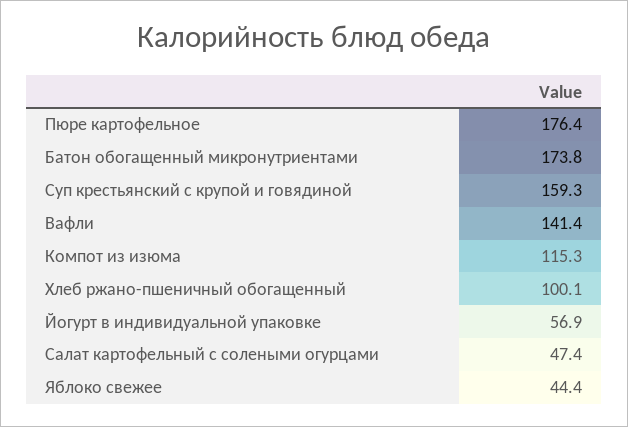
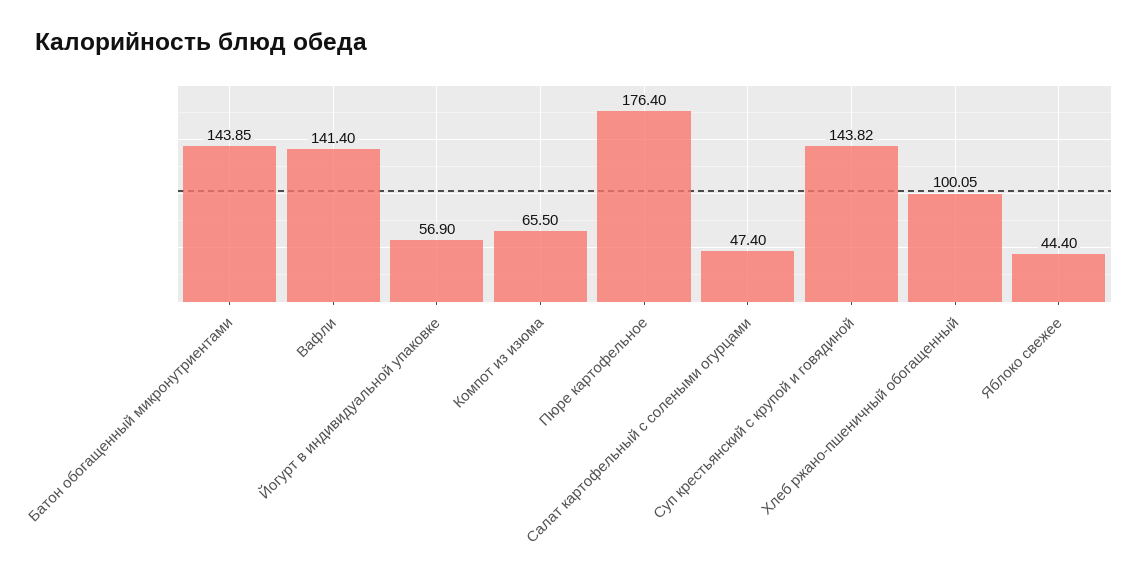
  {
    "Пюре картофельное": 176.4,
-   "Батон обогащенный микронутриентами": 173.8,
+   "Батон обогащенный микронутриентами": 143.85,
-   "Суп крестьянский с крупой и говядиной": 159.3,
+   "Суп крестьянский с крупой и говядиной": 143.82,
    "Вафли": 141.4,
-   "Компот из изюма": 115.3,
+   "Компот из изюма": 65.5,
    "Хлеб ржано-пшеничный обогащенный": 100.05,
    "Йогурт в индивидуальной упаковке": 56.9,
    "Салат картофельный с солеными огурцами": 47.4,
    "Яблоко свежее": 44.4
  }

